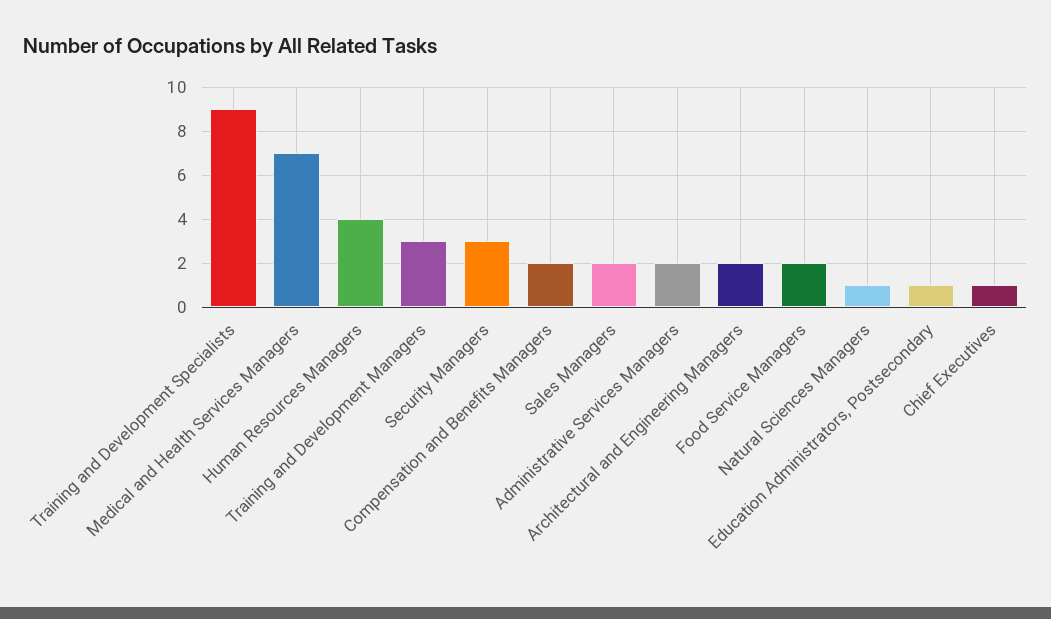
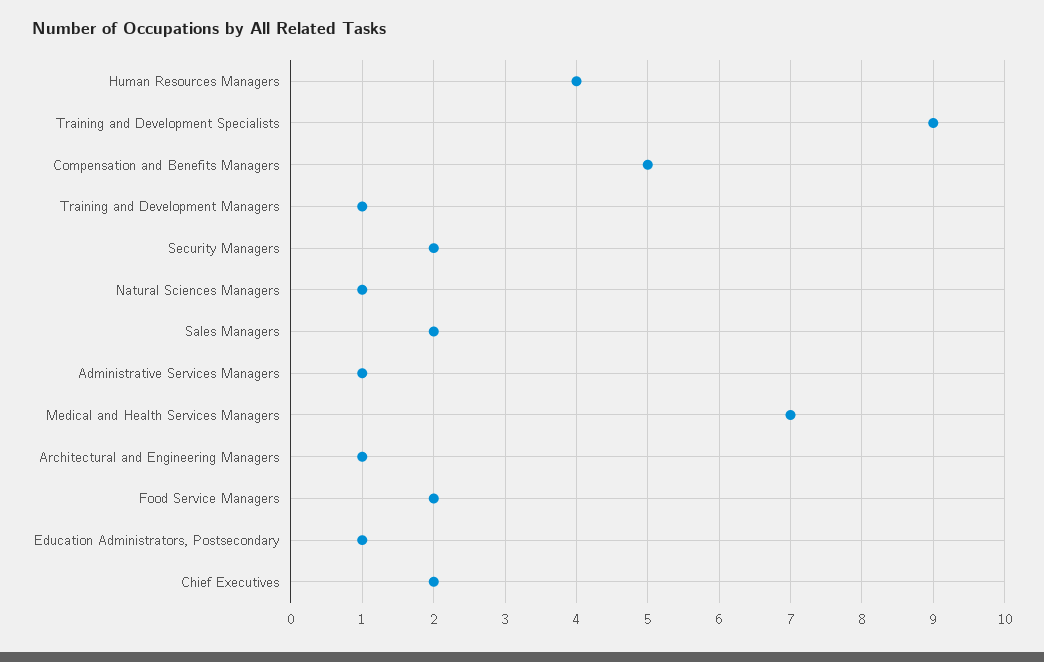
  {
    "Training and Development Specialists": 9,
    "Medical and Health Services Managers": 7,
    "Human Resources Managers": 4,
-   "Training and Development Managers": 3,
+   "Training and Development Managers": 1,
-   "Security Managers": 3,
+   "Security Managers": 2,
-   "Compensation and Benefits Managers": 2,
+   "Compensation and Benefits Managers": 5,
    "Sales Managers": 2,
-   "Administrative Services Managers": 2,
+   "Administrative Services Managers": 1,
-   "Architectural and Engineering Managers": 2,
+   "Architectural and Engineering Managers": 1,
    "Food Service Managers": 2,
    "Natural Sciences Managers": 1,
    "Education Administrators, Postsecondary": 1,
-   "Chief Executives": 1
+   "Chief Executives": 2
  }

